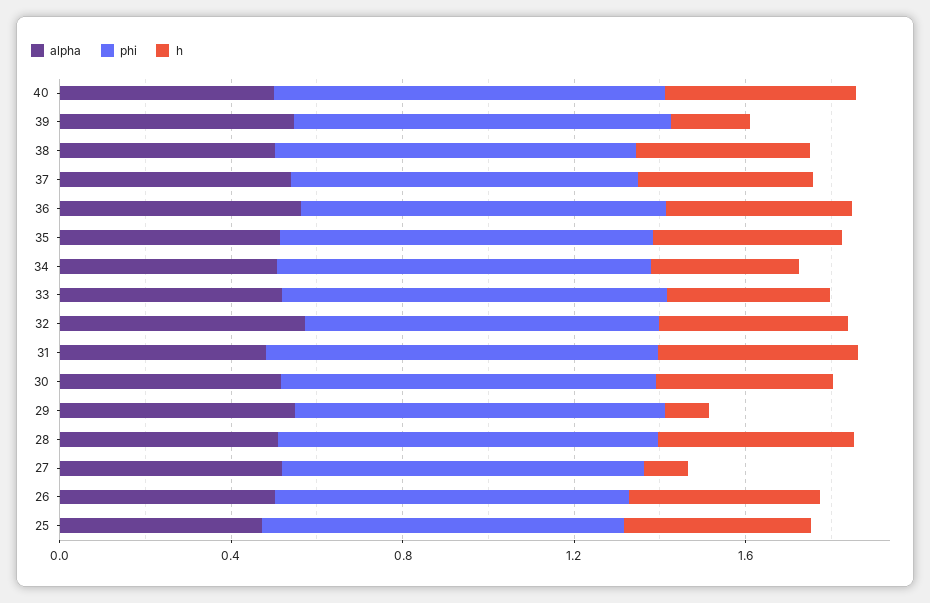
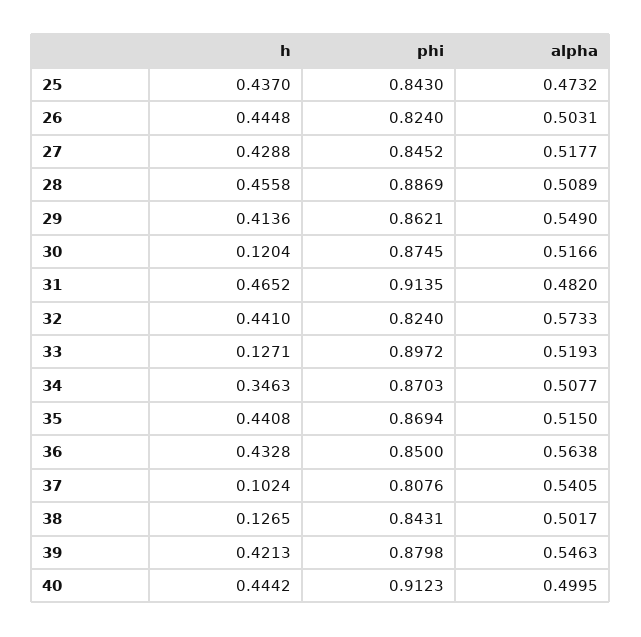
  {
    "alpha": {
      "40": 0.4995,
      "39": 0.5463,
      "38": 0.5017,
      "37": 0.5405,
      "36": 0.5638,
      "35": 0.515,
      "34": 0.5077,
      "33": 0.5193,
      "32": 0.5733,
      "31": 0.482,
      "30": 0.5166,
      "29": 0.549,
      "28": 0.5089,
      "27": 0.5177,
      "26": 0.5031,
      "25": 0.4732
    },
    "phi": {
      "40": 0.9123,
      "39": 0.8798,
      "38": 0.8431,
      "37": 0.8076,
      "36": 0.85,
      "35": 0.8694,
      "34": 0.8703,
      "33": 0.8972,
      "32": 0.824,
      "31": 0.9135,
      "30": 0.8745,
      "29": 0.8621,
      "28": 0.8869,
      "27": 0.8452,
      "26": 0.824,
      "25": 0.843
    },
    "h": {
      "40": 0.4442,
-     "39": 0.2,
+     "39": 0.4213,
-     "38": 0.4,
+     "38": 0.1265,
-     "37": 0.4,
+     "37": 0.1024,
      "36": 0.4328,
      "35": 0.4408,
      "34": 0.3463,
-     "33": 0.4,
+     "33": 0.1271,
      "32": 0.441,
      "31": 0.4652,
-     "30": 0.4,
+     "30": 0.1204,
-     "29": 0.1,
+     "29": 0.4136,
      "28": 0.4558,
-     "27": 0.1,
+     "27": 0.4288,
      "26": 0.4448,
      "25": 0.437
    }
  }

